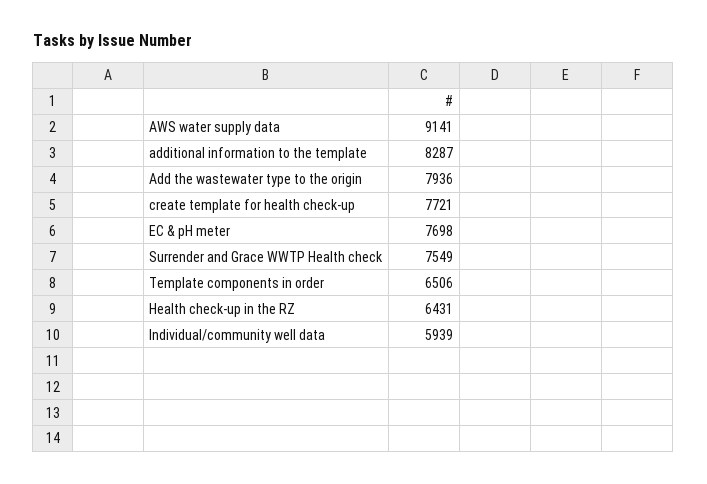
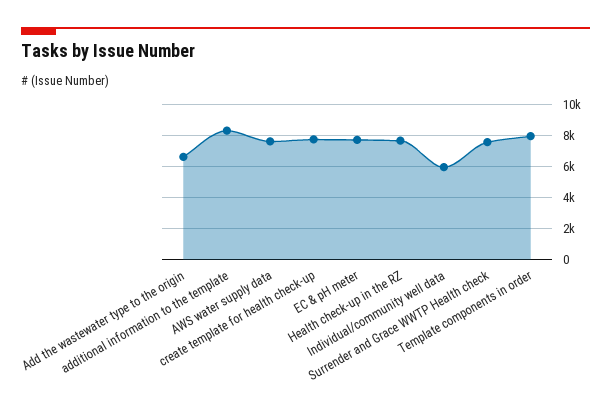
  {
-   "AWS water supply data": 9141,
+   "AWS water supply data": 7500,
    "additional information to the template": 8287,
-   "Add the wastewater type to the origin": 7936,
+   "Add the wastewater type to the origin": 6500,
    "create template for health check-up": 7721,
    "EC & pH meter": 7698,
    "Surrender and Grace WWTP Health check": 7549,
-   "Template components in order": 6506,
+   "Template components in order": 8000,
-   "Health check-up in the RZ": 6431,
+   "Health check-up in the RZ": 7500,
    "Individual/community well data": 5939
  }

